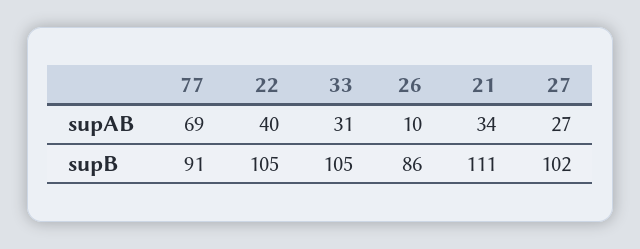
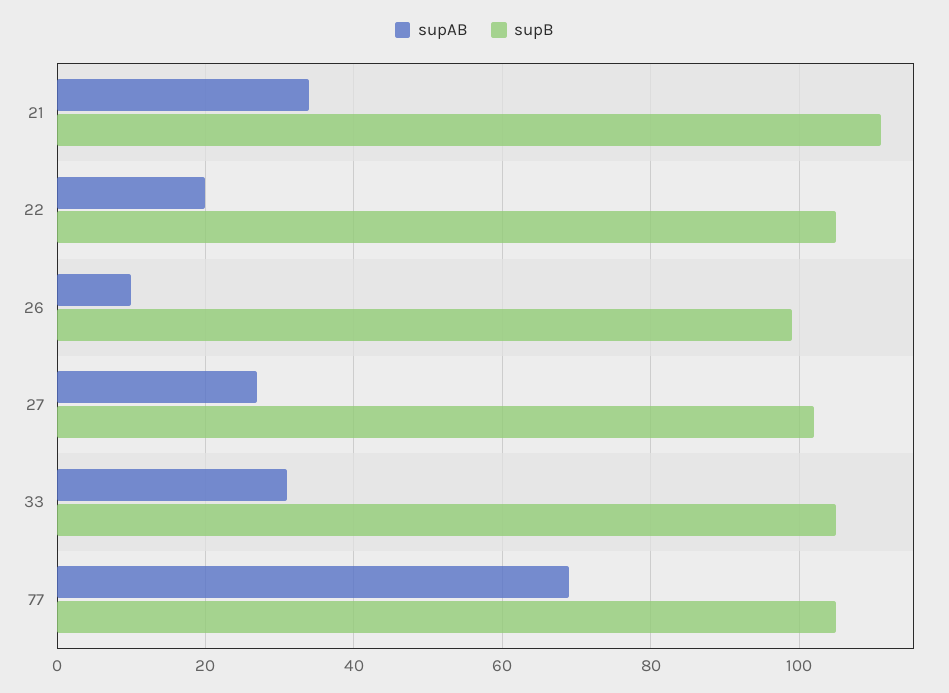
  {
    "supAB": {
      "77": 69,
-     "22": 40,
+     "22": 20,
      "33": 31,
      "26": 10,
      "21": 34,
      "27": 27
    },
    "supB": {
-     "77": 91,
+     "77": 105,
      "22": 105,
      "33": 105,
-     "26": 86,
+     "26": 100,
      "21": 111,
      "27": 102
    }
  }

